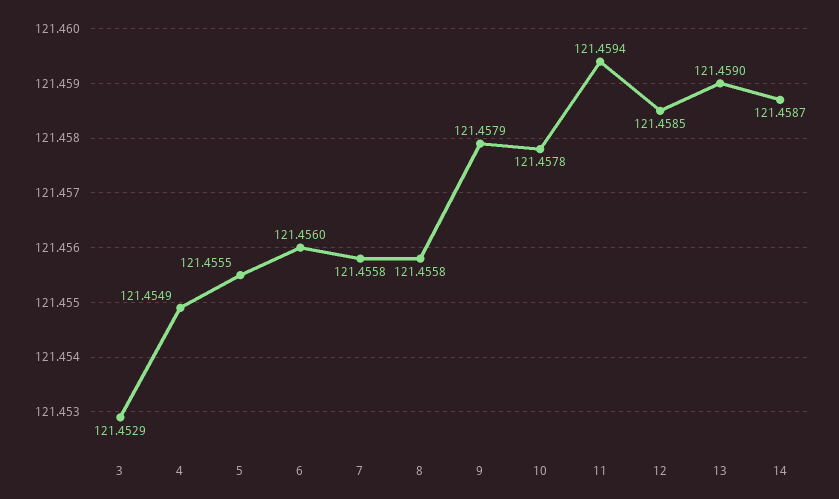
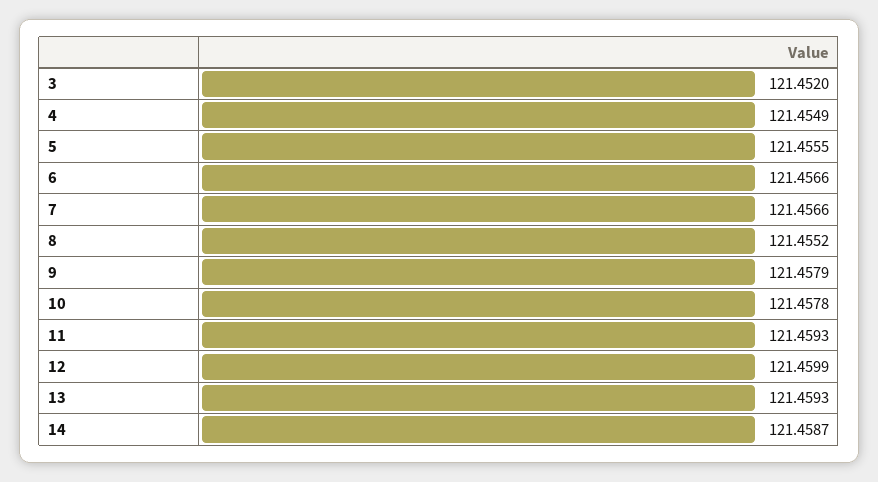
  {
-   "3": 121.4529,
+   "3": 121.452,
    "4": 121.4549,
    "5": 121.4555,
-   "6": 121.456,
+   "6": 121.4566,
-   "7": 121.4558,
+   "7": 121.4566,
-   "8": 121.4558,
+   "8": 121.4552,
    "9": 121.4579,
    "10": 121.4578,
-   "11": 121.4594,
+   "11": 121.4593,
-   "12": 121.4585,
+   "12": 121.4599,
-   "13": 121.459,
+   "13": 121.4593,
    "14": 121.4587
  }

